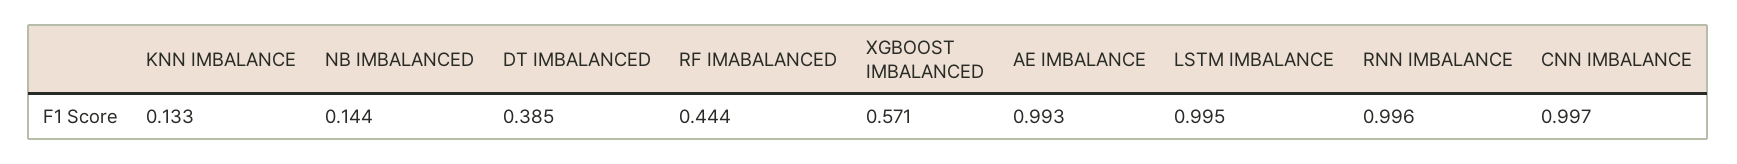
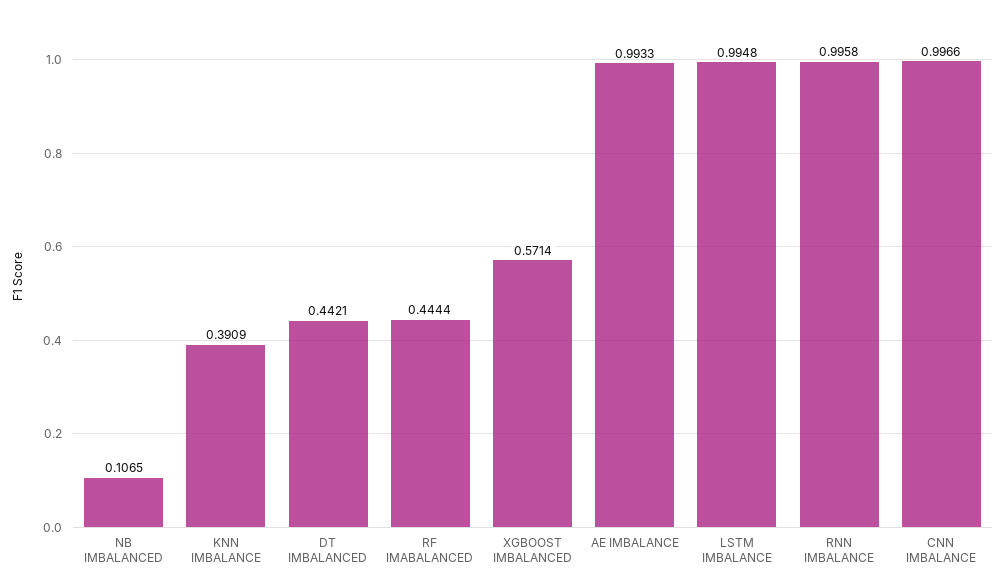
  {
-   "KNN IMBALANCE": 0.133,
+   "KNN IMBALANCE": 0.3909,
-   "NB IMBALANCED": 0.144,
+   "NB IMBALANCED": 0.1065,
-   "DT IMBALANCED": 0.385,
+   "DT IMBALANCED": 0.4421,
    "RF IMABALANCED": 0.4444,
    "XGBOOST IMBALANCED": 0.5714,
    "AE IMBALANCE": 0.9933,
    "LSTM IMBALANCE": 0.9948,
    "RNN IMBALANCE": 0.9958,
    "CNN IMBALANCE": 0.9966
  }

